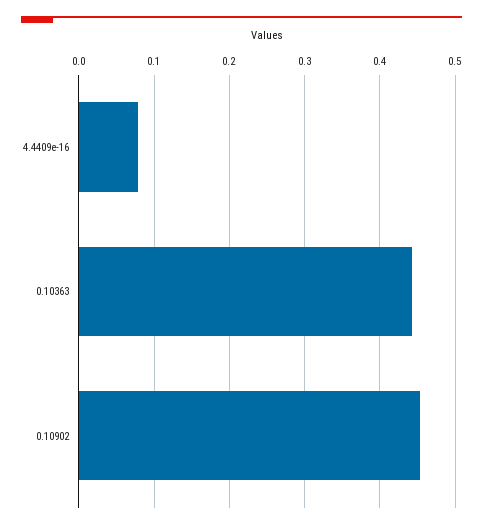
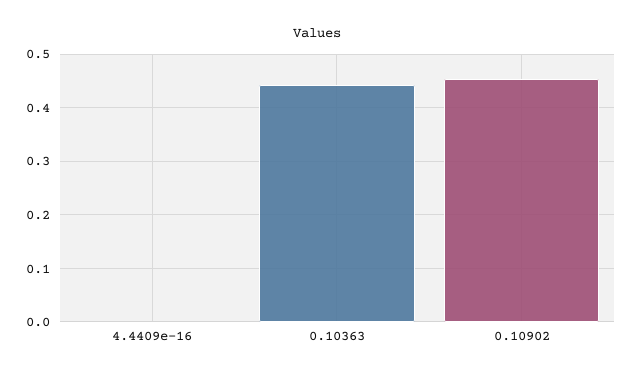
  {
-   "4.4409e-16": 0.08,
+   "4.4409e-16": 0,
    "0.10363": 0.44,
    "0.10902": 0.45
  }

